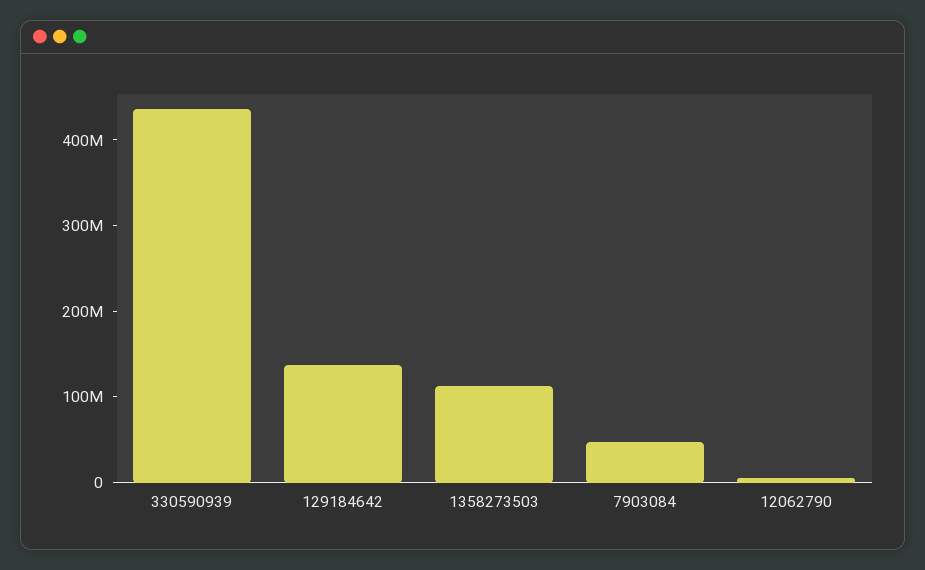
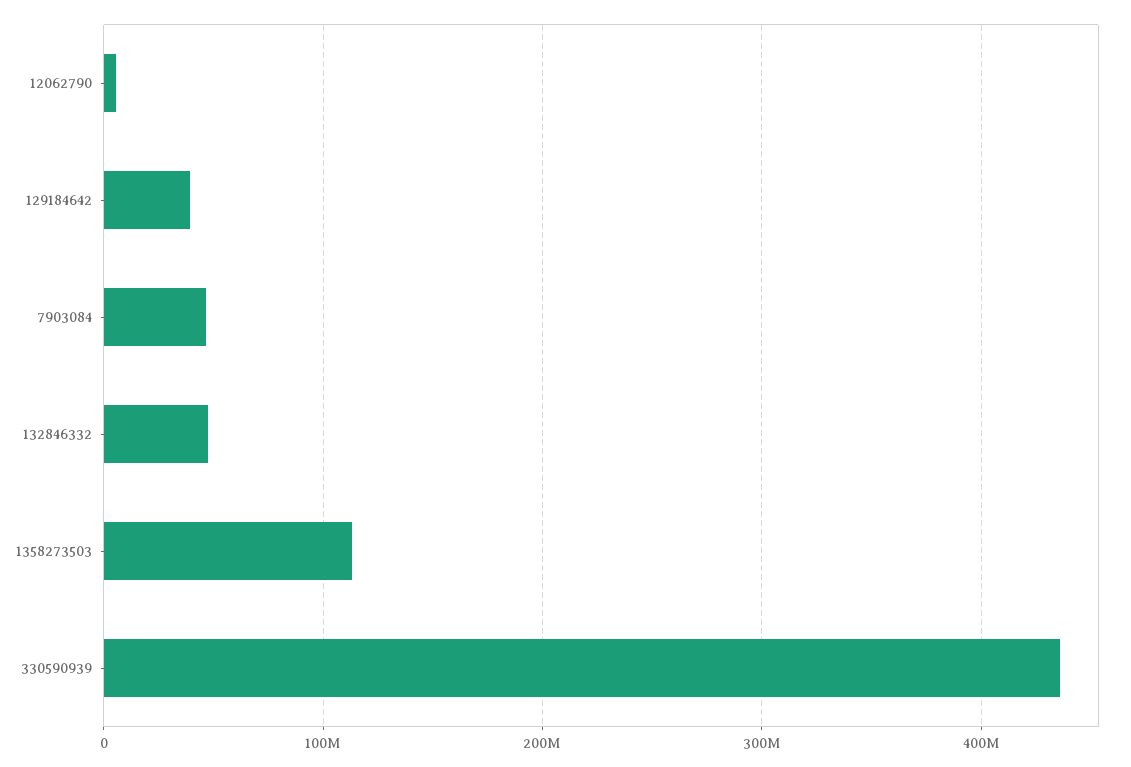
  {
    "330590939": 440000000,
-   "129184642": 140000000,
+   "129184642": 40000000,
    "1358273503": 110000000,
    "7903084": 50000000,
-   "12062790": 10000000
+   "12062790": 10000000,
+   "132846332": 50000000
  }

